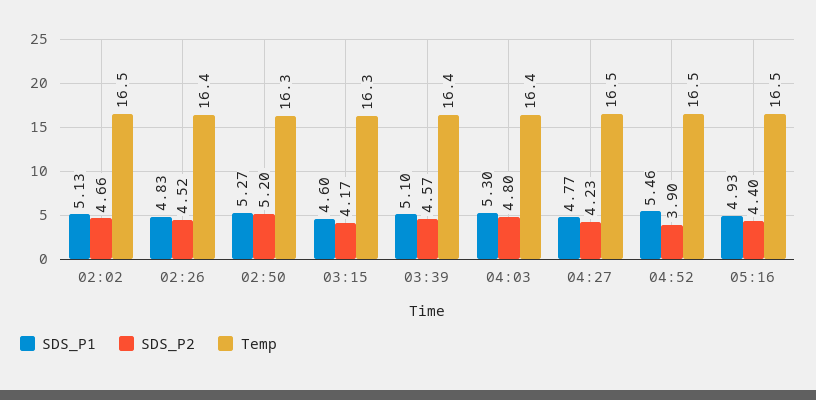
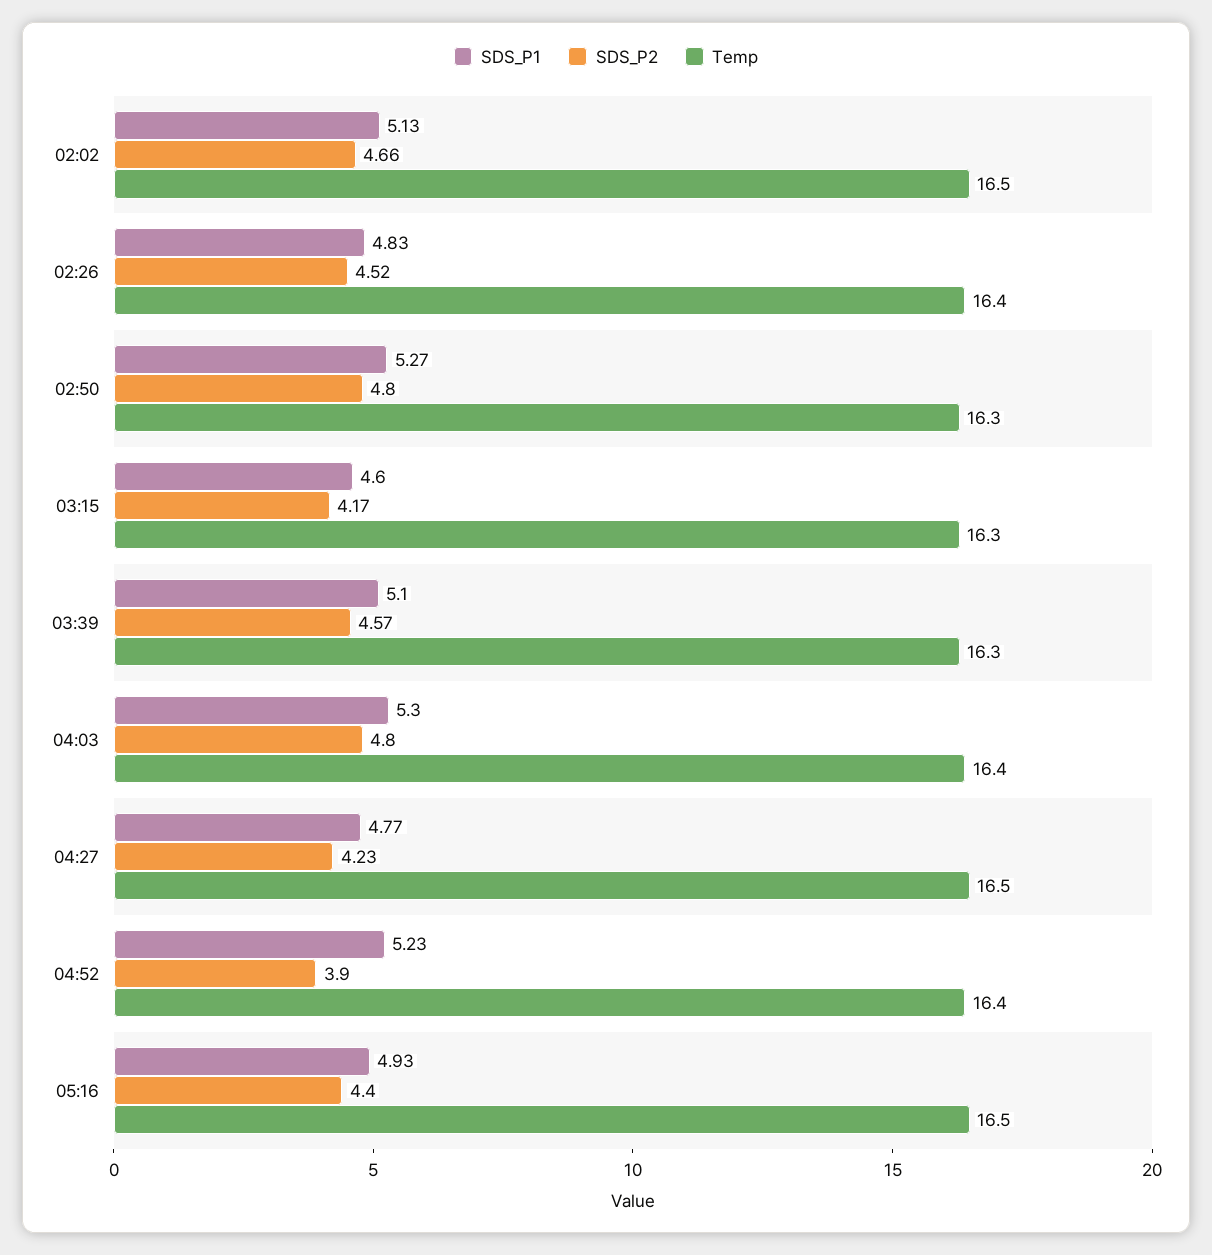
  {
    "SDS_P1": {
      "02:02": 5.13,
      "02:26": 4.83,
      "02:50": 5.27,
      "03:15": 4.6,
      "03:39": 5.1,
      "04:03": 5.3,
      "04:27": 4.77,
-     "04:52": 5.46,
+     "04:52": 5.23,
      "05:16": 4.93
    },
    "SDS_P2": {
      "02:02": 4.66,
      "02:26": 4.52,
-     "02:50": 5.2,
+     "02:50": 4.8,
      "03:15": 4.17,
      "03:39": 4.57,
      "04:03": 4.8,
      "04:27": 4.23,
      "04:52": 3.9,
      "05:16": 4.4
    },
    "Temp": {
      "02:02": 16.5,
      "02:26": 16.4,
      "02:50": 16.3,
      "03:15": 16.3,
-     "03:39": 16.4,
+     "03:39": 16.3,
      "04:03": 16.4,
      "04:27": 16.5,
-     "04:52": 16.5,
+     "04:52": 16.4,
      "05:16": 16.5
    }
  }

